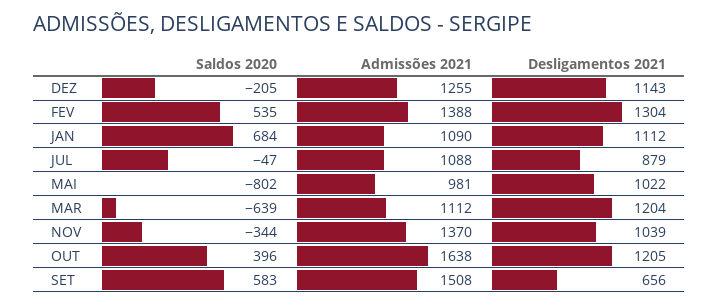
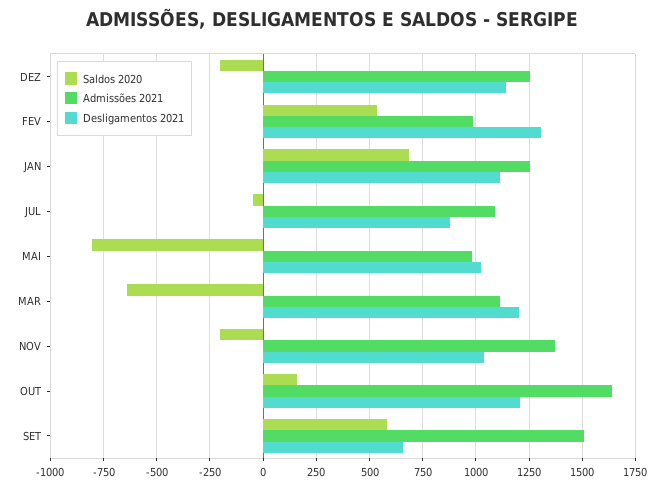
  {
    "Saldos 2020": {
      "DEZ": -205,
      "FEV": 535,
      "JAN": 684,
      "JUL": -47,
      "MAI": -802,
      "MAR": -639,
-     "NOV": -344,
+     "NOV": -200,
-     "OUT": 396,
+     "OUT": 150,
      "SET": 583
    },
    "Admissões 2021": {
      "DEZ": 1255,
-     "FEV": 1388,
+     "FEV": 1000,
-     "JAN": 1090,
+     "JAN": 1250,
      "JUL": 1088,
      "MAI": 981,
      "MAR": 1112,
      "NOV": 1370,
      "OUT": 1638,
      "SET": 1508
    },
    "Desligamentos 2021": {
      "DEZ": 1143,
      "FEV": 1304,
      "JAN": 1112,
      "JUL": 879,
      "MAI": 1022,
      "MAR": 1204,
      "NOV": 1039,
      "OUT": 1205,
      "SET": 656
    }
  }

